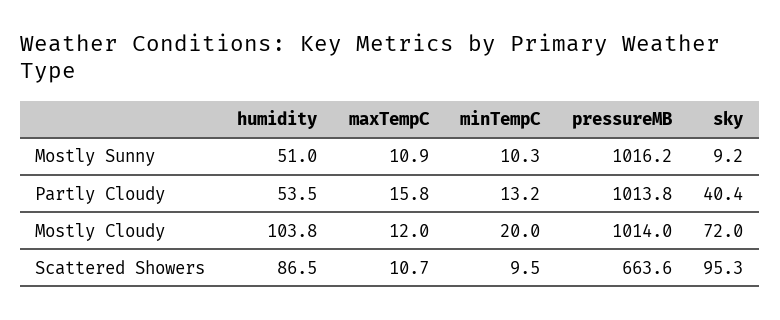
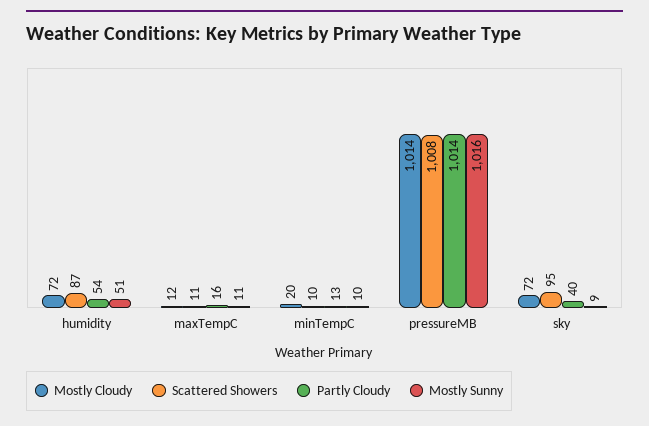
  {
    "Mostly Sunny": {
      "humidity": 51,
      "maxTempC": 10.9,
      "minTempC": 10.3,
      "pressureMB": 1016.2,
      "sky": 9.2
    },
    "Partly Cloudy": {
      "humidity": 53.5,
      "maxTempC": 15.8,
      "minTempC": 13.2,
      "pressureMB": 1013.8,
      "sky": 40.4
    },
    "Mostly Cloudy": {
-     "humidity": 103.8,
+     "humidity": 72,
      "maxTempC": 12,
      "minTempC": 20,
      "pressureMB": 1014,
      "sky": 72
    },
    "Scattered Showers": {
      "humidity": 86.5,
      "maxTempC": 10.7,
      "minTempC": 9.5,
-     "pressureMB": 663.6,
+     "pressureMB": 1008,
      "sky": 95.3
    }
  }

